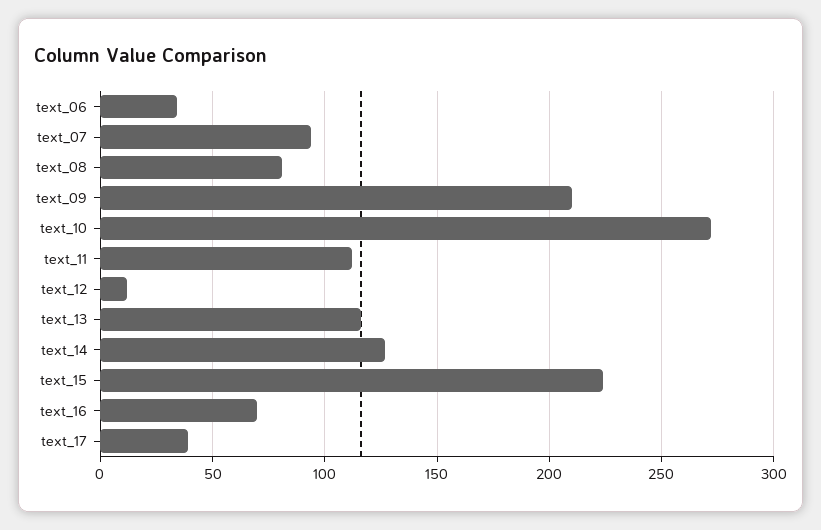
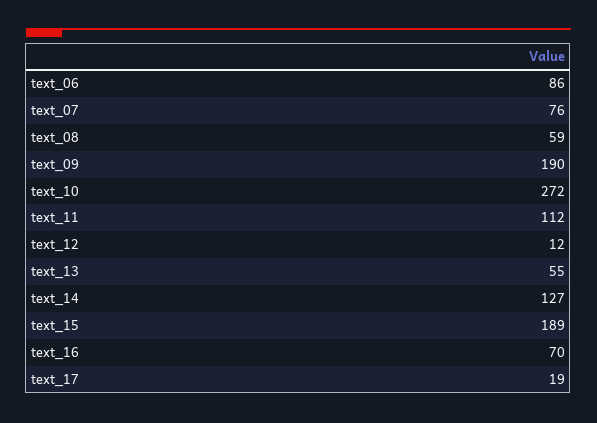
  {
-   "text_06": 35,
+   "text_06": 86,
-   "text_07": 95,
+   "text_07": 76,
-   "text_08": 80,
+   "text_08": 59,
-   "text_09": 210,
+   "text_09": 190,
    "text_10": 272,
    "text_11": 112,
    "text_12": 12,
-   "text_13": 115,
+   "text_13": 55,
    "text_14": 127,
-   "text_15": 225,
+   "text_15": 189,
    "text_16": 70,
-   "text_17": 40
+   "text_17": 19
  }

